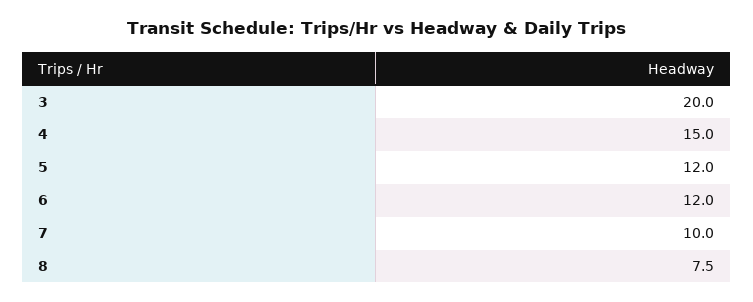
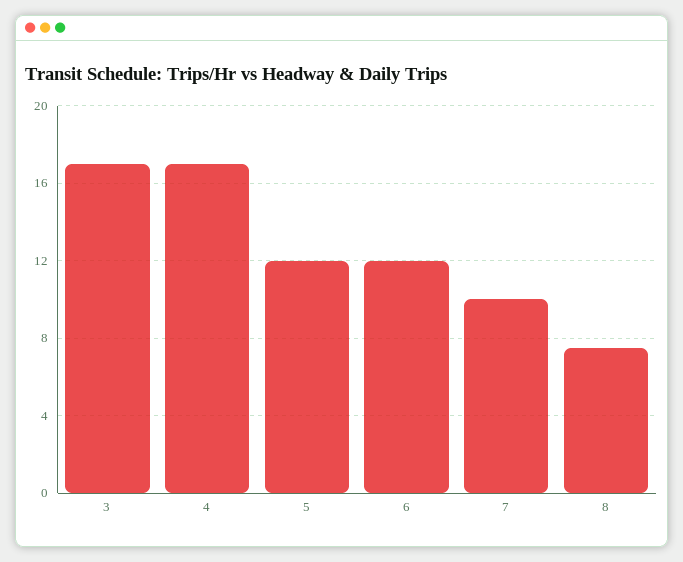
  {
-   "3": 20,
+   "3": 17,
-   "4": 15,
+   "4": 17,
    "5": 12,
    "6": 12,
    "7": 10,
    "8": 7.5
  }

